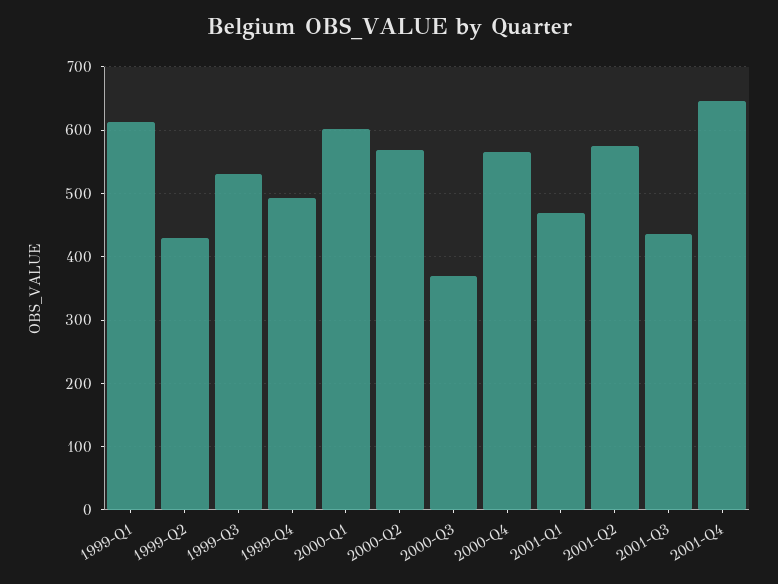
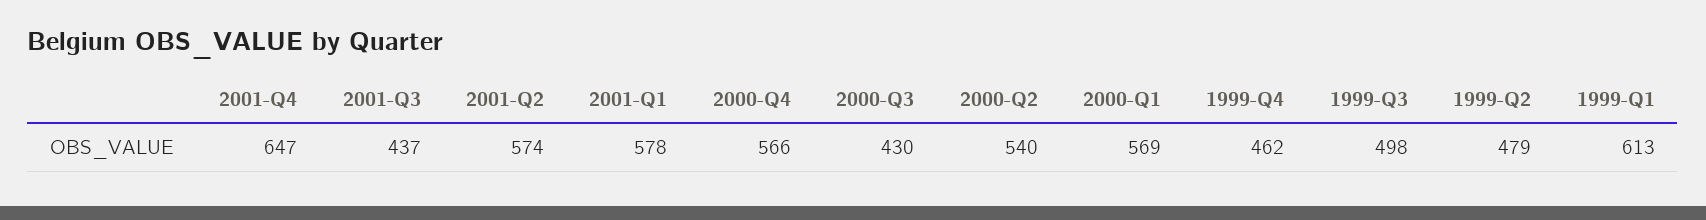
  {
    "1999-Q1": 613,
-   "1999-Q2": 430,
+   "1999-Q2": 479,
-   "1999-Q3": 530,
+   "1999-Q3": 498,
-   "1999-Q4": 490,
+   "1999-Q4": 462,
-   "2000-Q1": 600,
+   "2000-Q1": 569,
-   "2000-Q2": 570,
+   "2000-Q2": 540,
-   "2000-Q3": 370,
+   "2000-Q3": 430,
    "2000-Q4": 566,
-   "2001-Q1": 470,
+   "2001-Q1": 578,
    "2001-Q2": 574,
    "2001-Q3": 437,
    "2001-Q4": 647
  }

